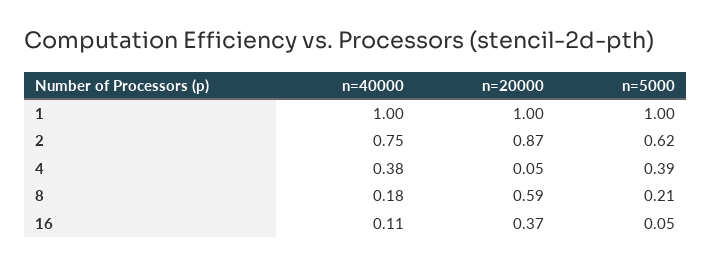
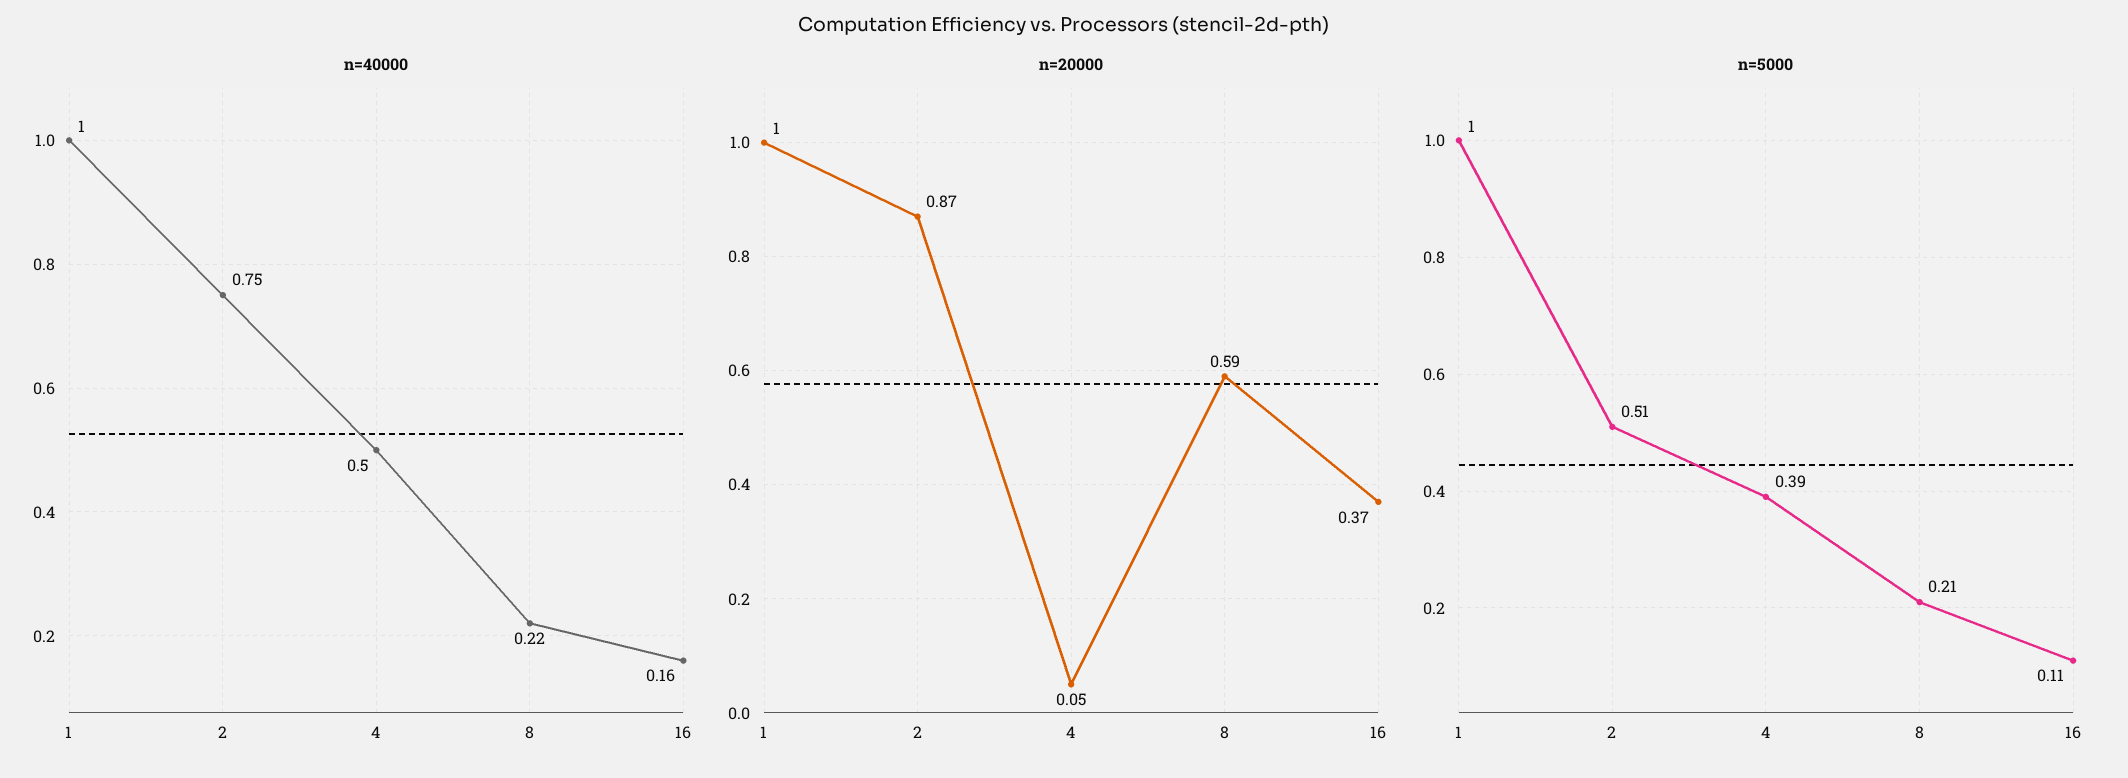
  {
    "n=40000": {
      "1": 1,
      "2": 0.75,
-     "4": 0.38,
+     "4": 0.5,
-     "8": 0.18,
+     "8": 0.22,
-     "16": 0.11
+     "16": 0.16
    },
    "n=20000": {
      "1": 1,
      "2": 0.87,
      "4": 0.05,
      "8": 0.59,
      "16": 0.37
    },
    "n=5000": {
      "1": 1,
-     "2": 0.62,
+     "2": 0.51,
      "4": 0.39,
      "8": 0.21,
-     "16": 0.05
+     "16": 0.11
    }
  }

